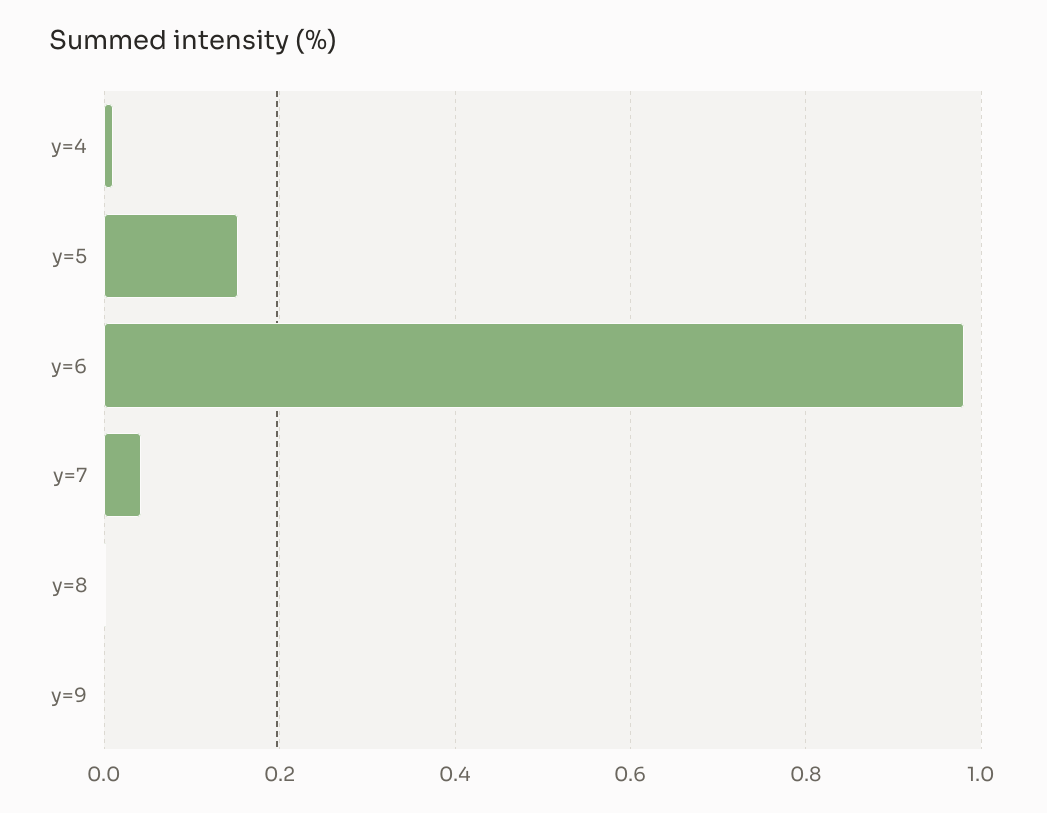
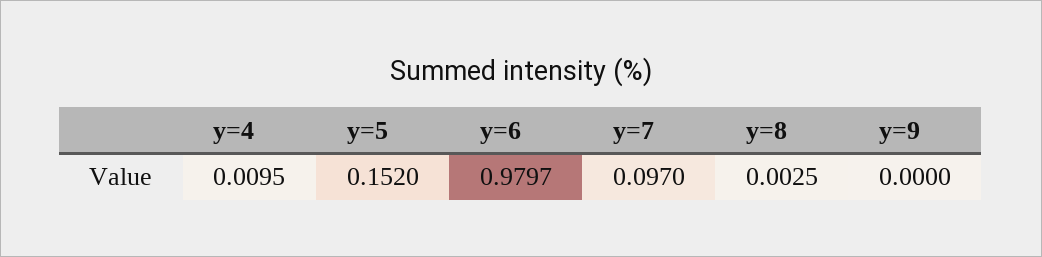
  {
    "y=4": 0.0095,
    "y=5": 0.152,
    "y=6": 0.9797,
-   "y=7": 0.04,
+   "y=7": 0.097,
    "y=8": 0.0025,
    "y=9": 0
  }

